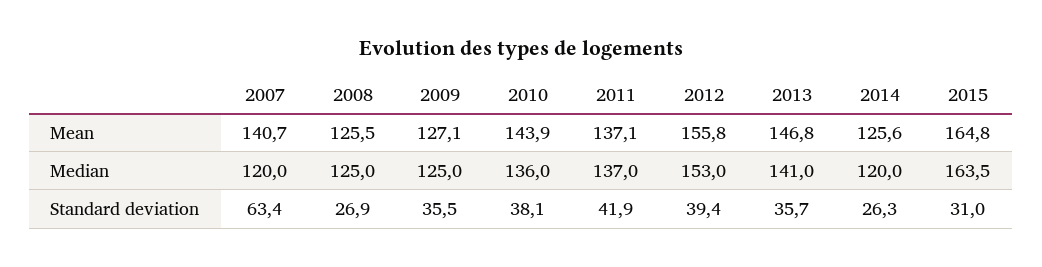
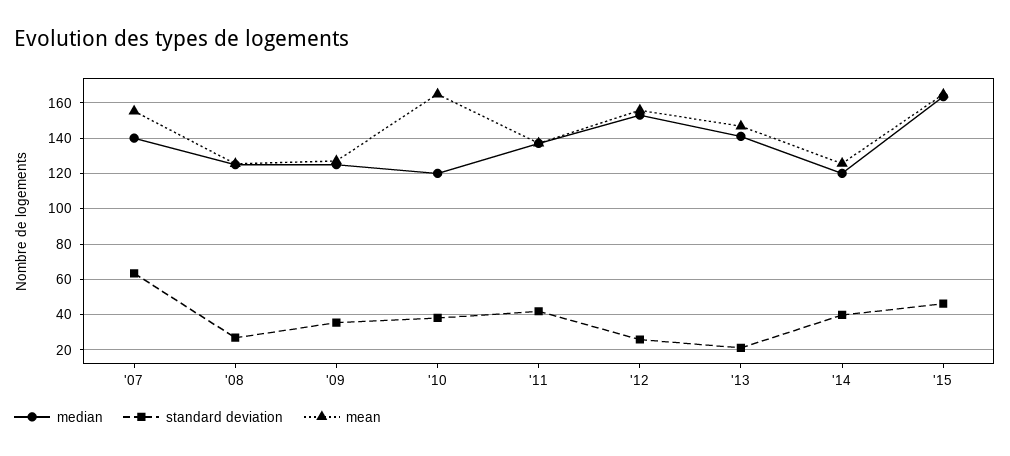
  {
    "Mean": {
-     "2007": 140.7,
+     "2007": 155,
      "2008": 125.5,
      "2009": 127.1,
-     "2010": 143.9,
+     "2010": 165,
      "2011": 137.1,
      "2012": 155.8,
      "2013": 146.8,
      "2014": 125.6,
      "2015": 164.8
    },
    "Median": {
-     "2007": 120,
+     "2007": 140,
      "2008": 125,
      "2009": 125,
-     "2010": 136,
+     "2010": 120,
      "2011": 137,
      "2012": 153,
      "2013": 141,
      "2014": 120,
      "2015": 163.5
    },
    "Standard deviation": {
      "2007": 63.4,
      "2008": 26.9,
      "2009": 35.5,
      "2010": 38.1,
      "2011": 41.9,
-     "2012": 39.4,
+     "2012": 25,
-     "2013": 35.7,
+     "2013": 20,
-     "2014": 26.3,
+     "2014": 40,
-     "2015": 31
+     "2015": 45
    }
  }

